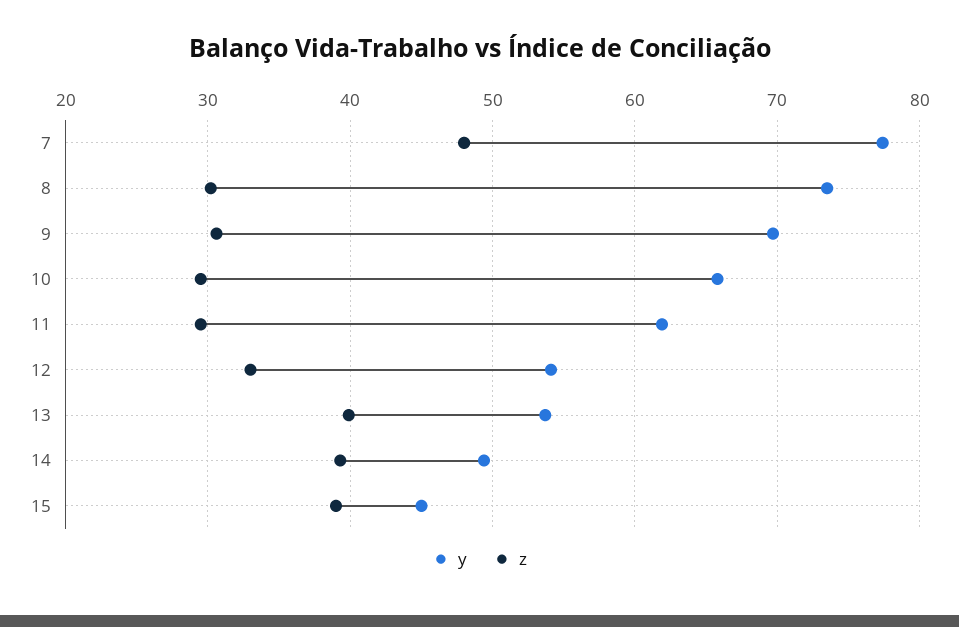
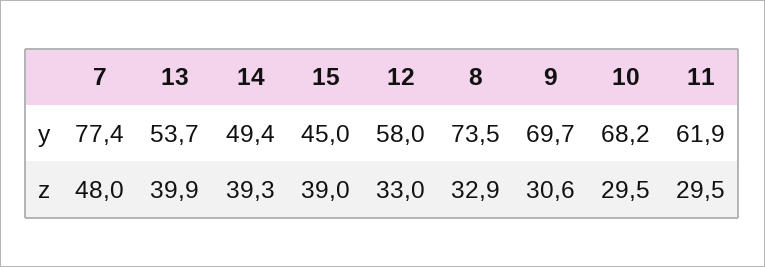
  {
    "y": {
      "7": 77.4,
      "8": 73.5,
      "9": 69.7,
-     "10": 66,
+     "10": 68.2,
      "11": 61.9,
-     "12": 54,
+     "12": 58,
      "13": 53.7,
      "14": 49.4,
      "15": 45
    },
    "z": {
      "7": 48,
-     "8": 30,
+     "8": 32.9,
      "9": 30.6,
      "10": 29.5,
      "11": 29.5,
      "12": 33,
      "13": 39.9,
      "14": 39.3,
      "15": 39
    }
  }

